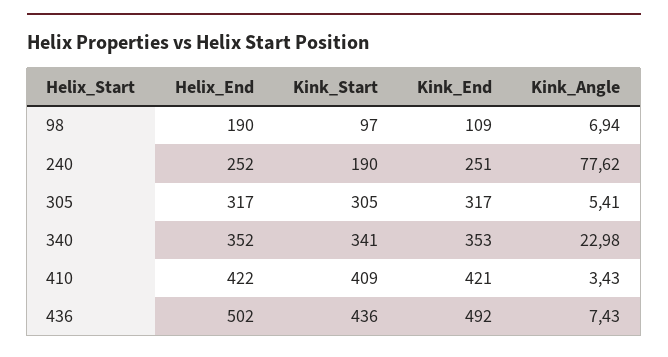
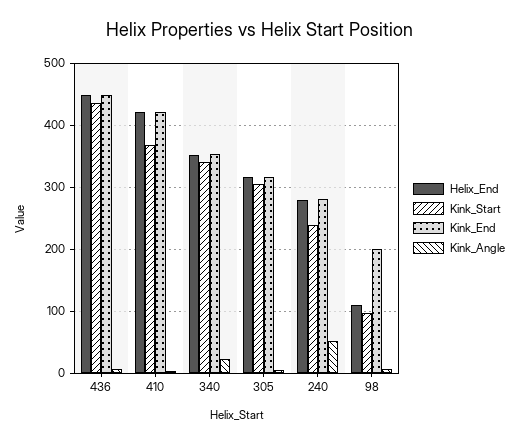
  {
    "Helix_End": {
-     "98": 190,
+     "98": 110,
-     "240": 252,
+     "240": 280,
      "305": 317,
      "340": 352,
      "410": 422,
-     "436": 502
+     "436": 450
    },
    "Kink_Start": {
      "98": 97,
-     "240": 190,
+     "240": 240,
      "305": 305,
      "340": 341,
-     "410": 409,
+     "410": 370,
      "436": 436
    },
    "Kink_End": {
-     "98": 109,
+     "98": 200,
-     "240": 251,
+     "240": 280,
      "305": 317,
      "340": 353,
      "410": 421,
-     "436": 492
+     "436": 450
    },
    "Kink_Angle": {
      "98": 6.94,
-     "240": 77.62,
+     "240": 50,
      "305": 5.41,
      "340": 22.98,
      "410": 3.43,
      "436": 7.43
    }
  }

